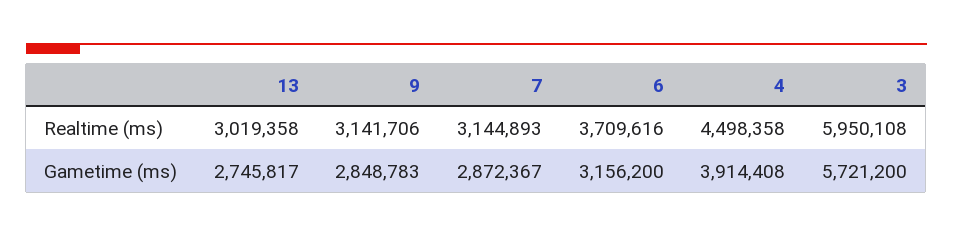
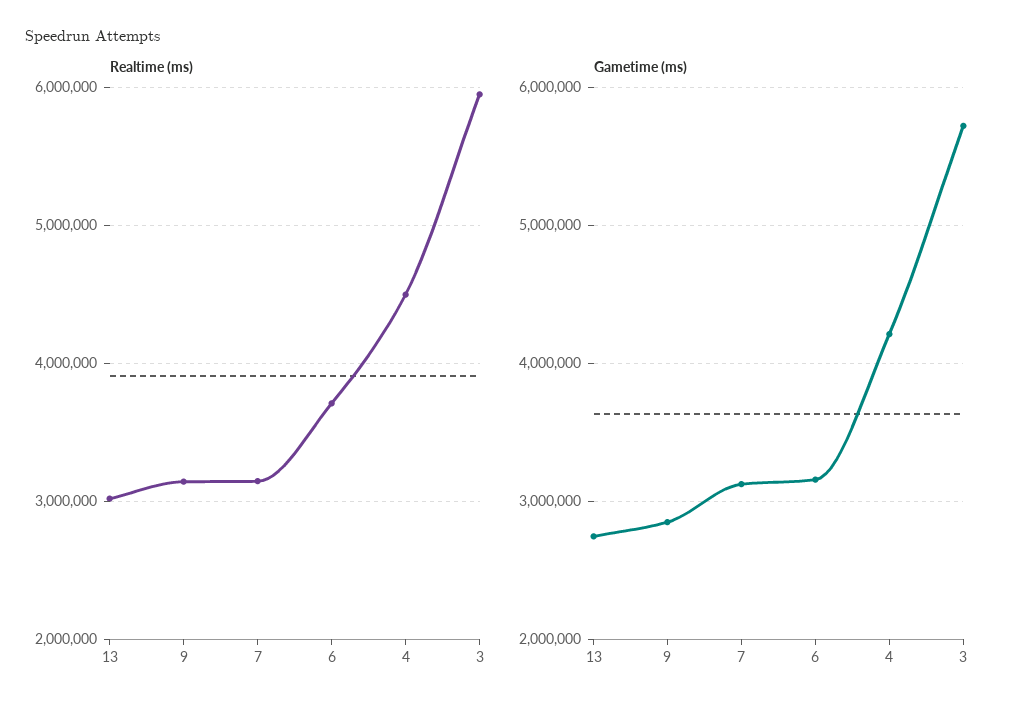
  {
    "Realtime (ms)": {
      "13": 3019358,
      "9": 3141706,
      "7": 3144893,
      "6": 3709616,
      "4": 4498358,
      "3": 5950108
    },
    "Gametime (ms)": {
      "13": 2745817,
      "9": 2848783,
-     "7": 2872367,
+     "7": 3100000,
      "6": 3156200,
-     "4": 3914408,
+     "4": 4200000,
      "3": 5721200
    }
  }

